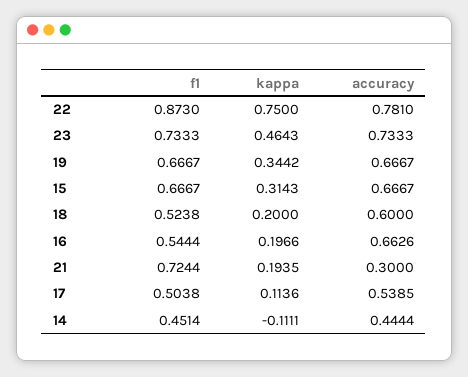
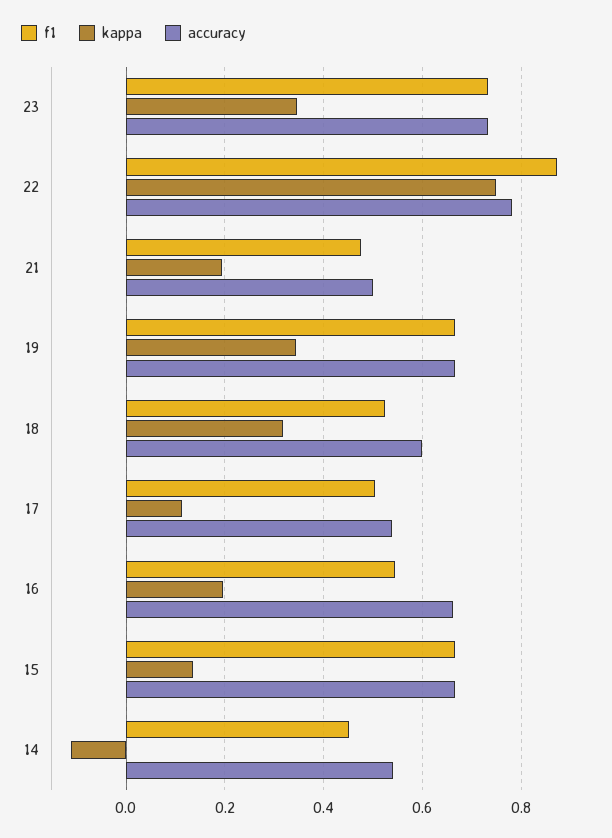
  {
    "f1": {
      "22": 0.873,
      "23": 0.7333,
      "19": 0.6667,
      "15": 0.6667,
      "18": 0.5238,
      "16": 0.5444,
-     "21": 0.7244,
+     "21": 0.48,
      "17": 0.5038,
      "14": 0.4514
    },
    "kappa": {
      "22": 0.75,
-     "23": 0.4643,
+     "23": 0.34,
      "19": 0.3442,
-     "15": 0.3143,
+     "15": 0.14,
-     "18": 0.2,
+     "18": 0.32,
      "16": 0.1966,
      "21": 0.1935,
      "17": 0.1136,
      "14": -0.1111
    },
    "accuracy": {
      "22": 0.781,
      "23": 0.7333,
      "19": 0.6667,
      "15": 0.6667,
      "18": 0.6,
      "16": 0.6626,
-     "21": 0.3,
+     "21": 0.5,
      "17": 0.5385,
-     "14": 0.4444
+     "14": 0.54
    }
  }

